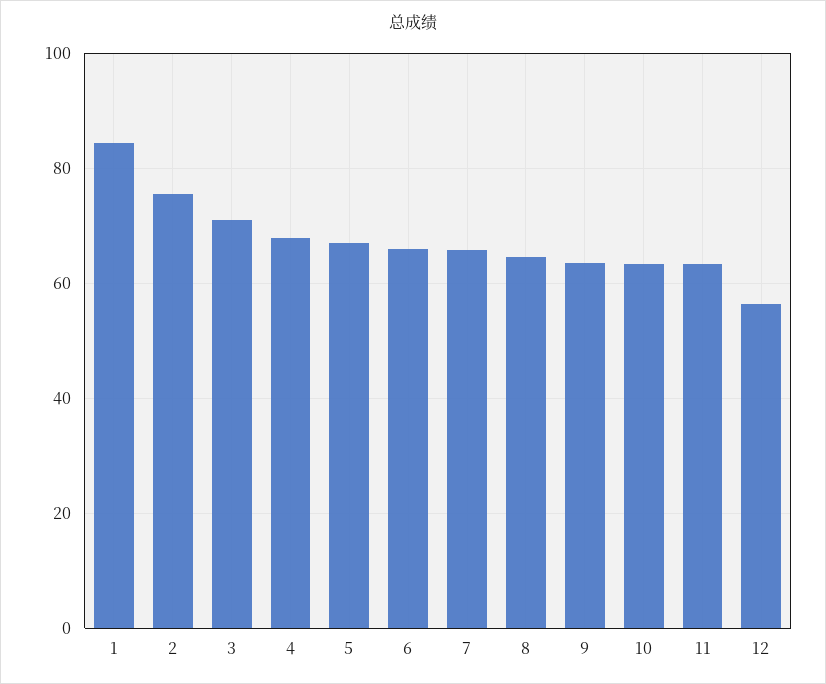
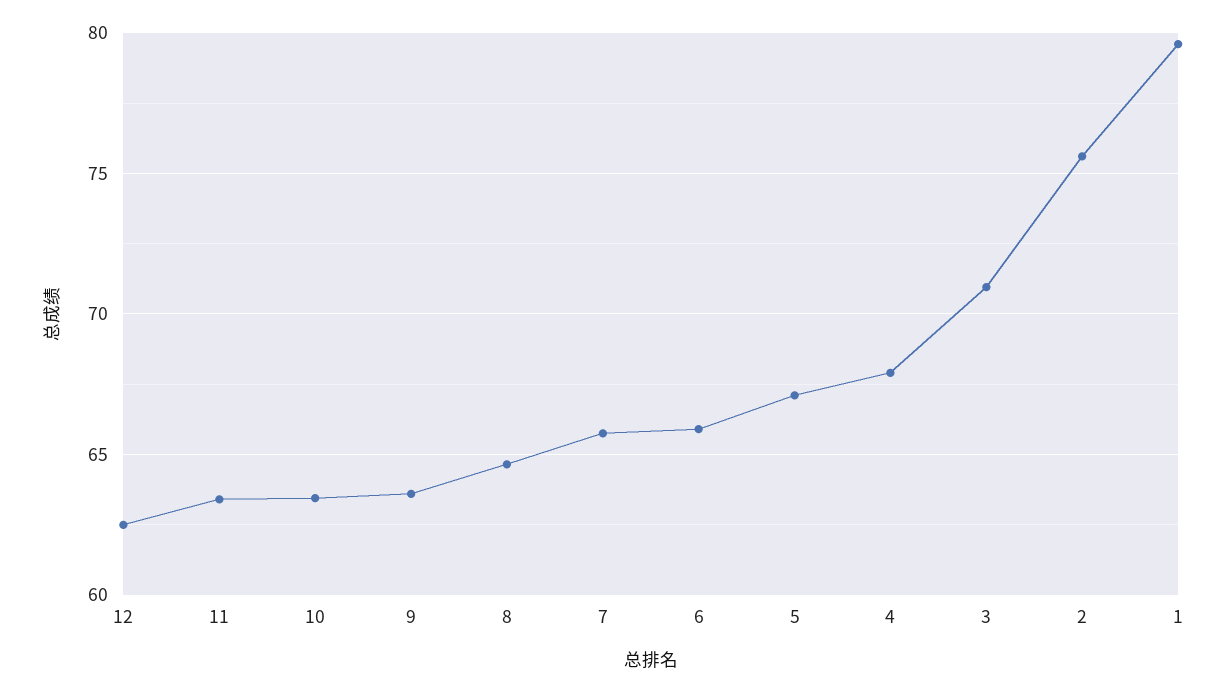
  {
-   "1": 84,
+   "1": 79.5,
    "2": 75.5,
    "3": 71,
    "4": 68,
    "5": 67,
    "6": 66,
    "7": 66,
    "8": 64.5,
    "9": 63.5,
    "10": 63.5,
    "11": 63.5,
-   "12": 56
+   "12": 62.5
  }

